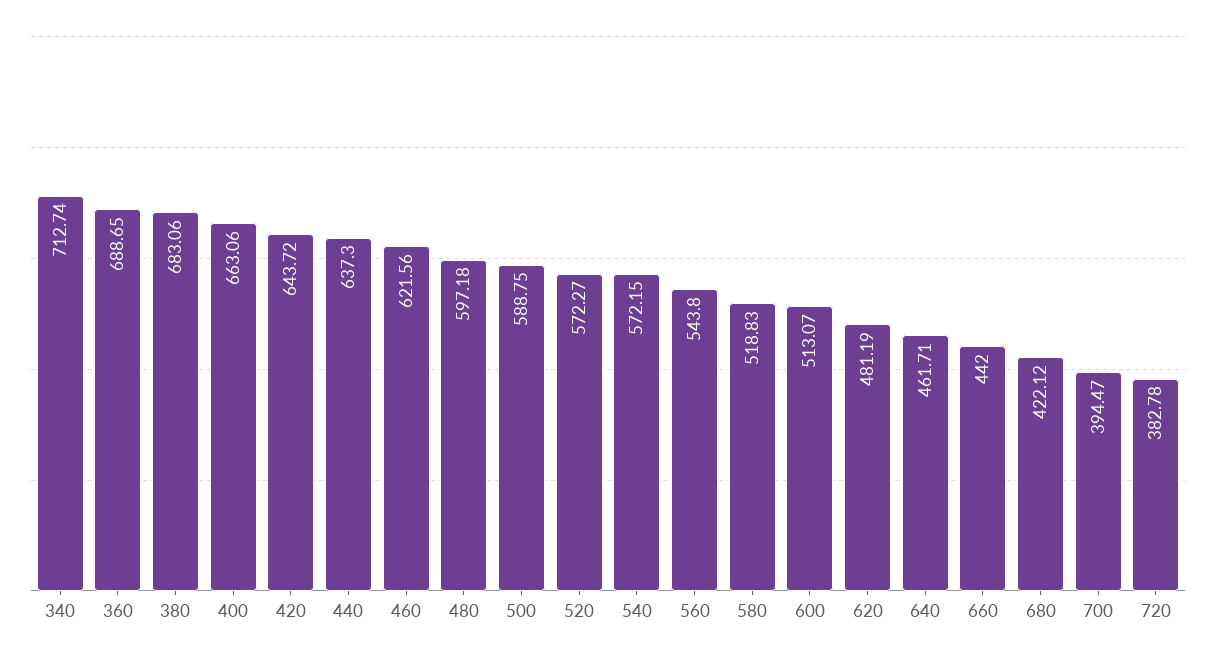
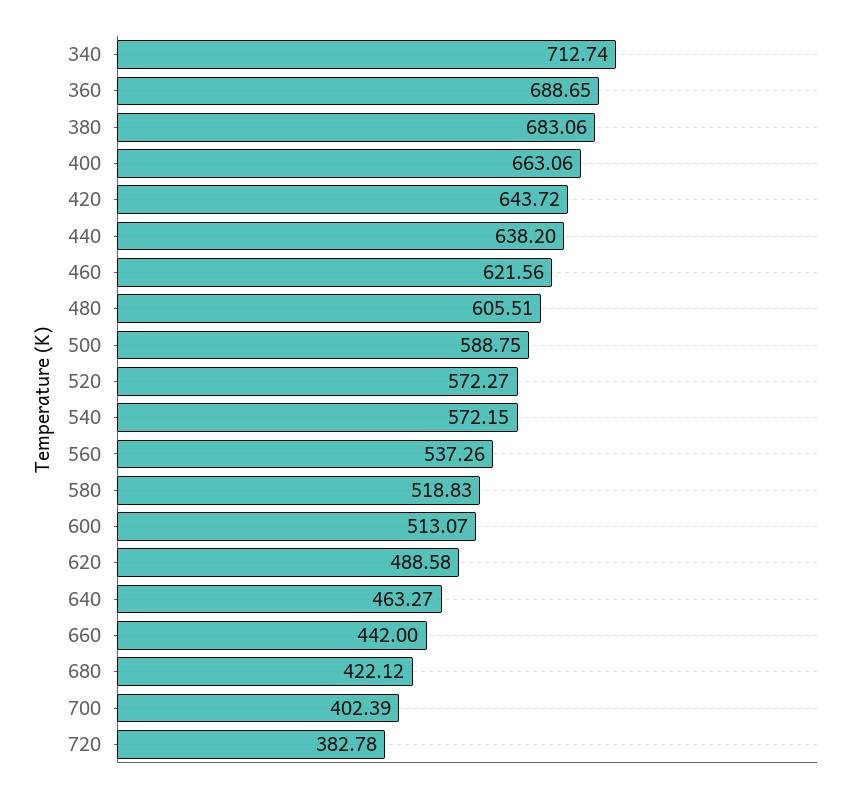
  {
    "340": 712.74,
    "360": 688.65,
    "380": 683.06,
    "400": 663.06,
    "420": 643.72,
-   "440": 637.3,
+   "440": 638.2,
    "460": 621.56,
-   "480": 597.18,
+   "480": 605.51,
    "500": 588.75,
    "520": 572.27,
    "540": 572.15,
-   "560": 543.8,
+   "560": 537.26,
    "580": 518.83,
    "600": 513.07,
-   "620": 481.19,
+   "620": 488.58,
-   "640": 461.71,
+   "640": 463.27,
    "660": 442,
    "680": 422.12,
-   "700": 394.47,
+   "700": 402.39,
    "720": 382.78
  }

